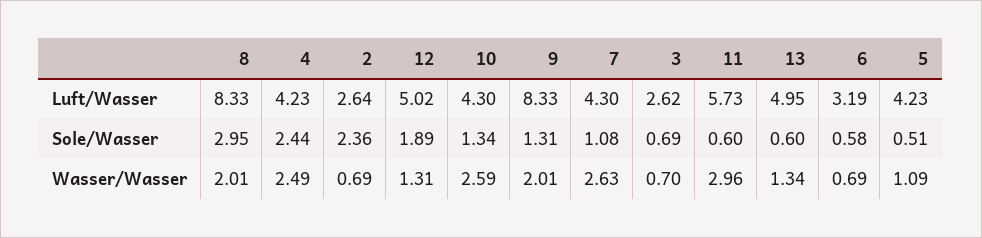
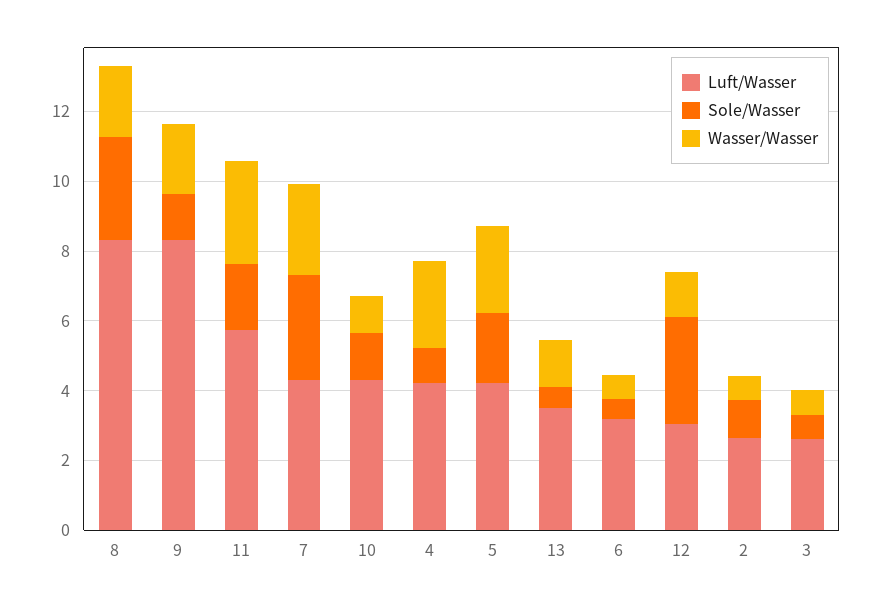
  {
    "Luft/Wasser": {
      "8": 8.33,
      "4": 4.23,
      "2": 2.64,
-     "12": 5.02,
+     "12": 3,
      "10": 4.3,
      "9": 8.33,
      "7": 4.3,
      "3": 2.62,
      "11": 5.73,
-     "13": 4.95,
+     "13": 3.5,
      "6": 3.19,
      "5": 4.23
    },
    "Sole/Wasser": {
      "8": 2.95,
-     "4": 2.44,
+     "4": 1,
-     "2": 2.36,
+     "2": 1,
-     "12": 1.89,
+     "12": 3,
      "10": 1.34,
      "9": 1.31,
-     "7": 1.08,
+     "7": 3,
      "3": 0.69,
-     "11": 0.6,
+     "11": 2,
      "13": 0.6,
      "6": 0.58,
-     "5": 0.51
+     "5": 2
    },
    "Wasser/Wasser": {
      "8": 2.01,
      "4": 2.49,
      "2": 0.69,
      "12": 1.31,
-     "10": 2.59,
+     "10": 1,
      "9": 2.01,
      "7": 2.63,
      "3": 0.7,
      "11": 2.96,
      "13": 1.34,
      "6": 0.69,
-     "5": 1.09
+     "5": 2.5
    }
  }

